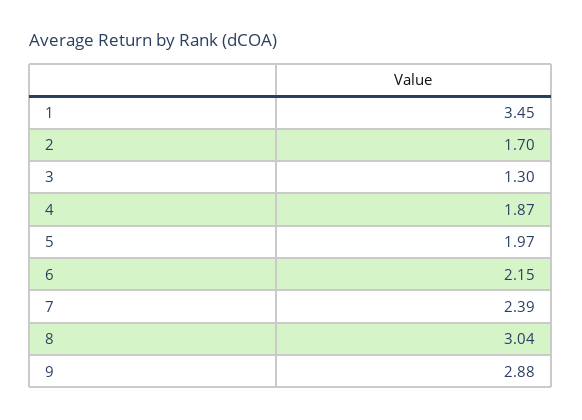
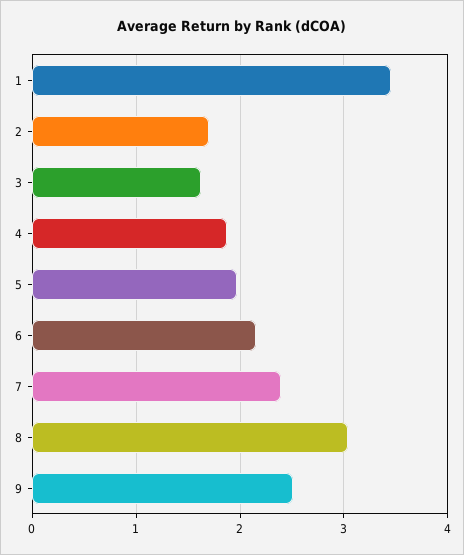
  {
    "1": 3.45,
    "2": 1.7,
-   "3": 1.3,
+   "3": 1.6,
    "4": 1.87,
    "5": 1.97,
    "6": 2.15,
    "7": 2.39,
    "8": 3.04,
-   "9": 2.88
+   "9": 2.5
  }

